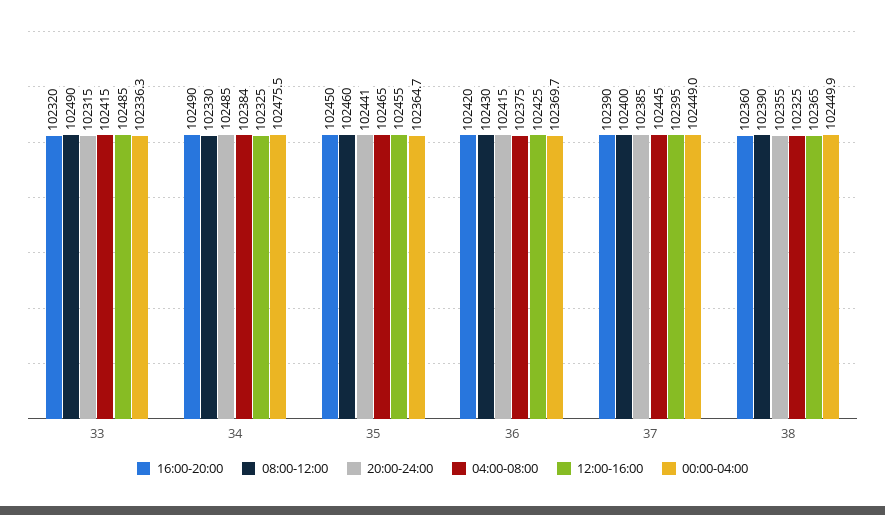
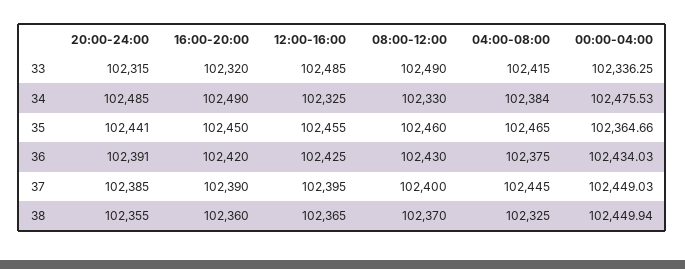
  {
    "16:00-20:00": {
      "33": 102320,
      "34": 102490,
      "35": 102450,
      "36": 102420,
      "37": 102390,
      "38": 102360
    },
    "08:00-12:00": {
      "33": 102490,
      "34": 102330,
      "35": 102460,
      "36": 102430,
      "37": 102400,
-     "38": 102390
+     "38": 102370
    },
    "20:00-24:00": {
      "33": 102315,
      "34": 102485,
      "35": 102441,
-     "36": 102415,
+     "36": 102391,
      "37": 102385,
      "38": 102355
    },
    "04:00-08:00": {
      "33": 102415,
      "34": 102384,
      "35": 102465,
      "36": 102375,
      "37": 102445,
      "38": 102325
    },
    "12:00-16:00": {
      "33": 102485,
      "34": 102325,
      "35": 102455,
      "36": 102425,
      "37": 102395,
      "38": 102365
    },
    "00:00-04:00": {
      "33": 102336.25,
      "34": 102475.53,
      "35": 102364.66,
-     "36": 102369.7,
+     "36": 102434.03,
      "37": 102449.03,
      "38": 102449.94
    }
  }

